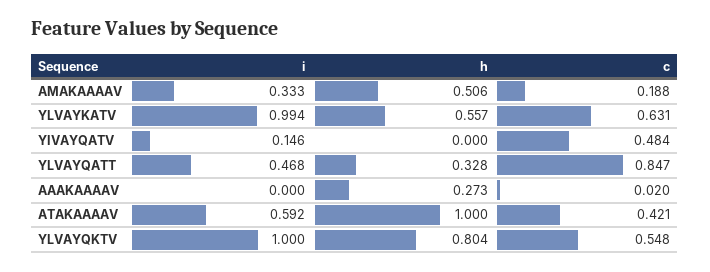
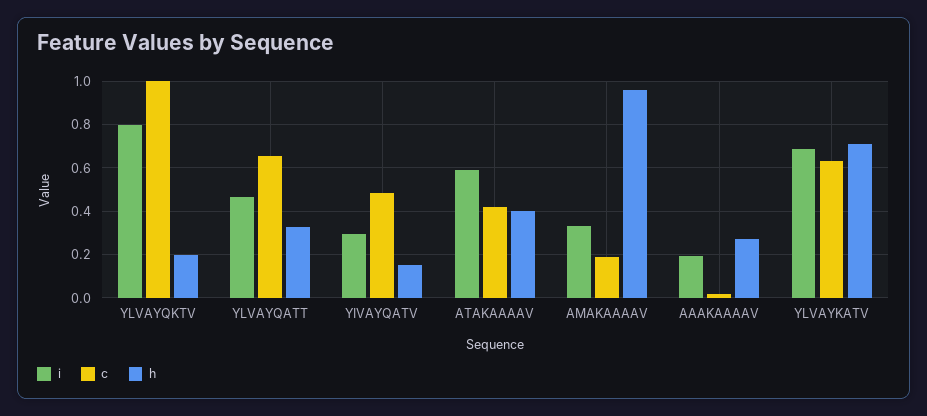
  {
    "i": {
      "AMAKAAAAV": 0.333,
-     "YLVAYKATV": 0.994,
+     "YLVAYKATV": 0.7,
-     "YIVAYQATV": 0.146,
+     "YIVAYQATV": 0.3,
      "YLVAYQATT": 0.468,
-     "AAAKAAAAV": 0,
+     "AAAKAAAAV": 0.2,
      "ATAKAAAAV": 0.592,
-     "YLVAYQKTV": 1
+     "YLVAYQKTV": 0.8
    },
    "h": {
-     "AMAKAAAAV": 0.506,
+     "AMAKAAAAV": 0.95,
-     "YLVAYKATV": 0.557,
+     "YLVAYKATV": 0.7,
-     "YIVAYQATV": 0,
+     "YIVAYQATV": 0.15,
      "YLVAYQATT": 0.328,
      "AAAKAAAAV": 0.273,
-     "ATAKAAAAV": 1,
+     "ATAKAAAAV": 0.4,
-     "YLVAYQKTV": 0.804
+     "YLVAYQKTV": 0.2
    },
    "c": {
      "AMAKAAAAV": 0.188,
      "YLVAYKATV": 0.631,
      "YIVAYQATV": 0.484,
-     "YLVAYQATT": 0.847,
+     "YLVAYQATT": 0.65,
      "AAAKAAAAV": 0.02,
      "ATAKAAAAV": 0.421,
-     "YLVAYQKTV": 0.548
+     "YLVAYQKTV": 1
    }
  }

